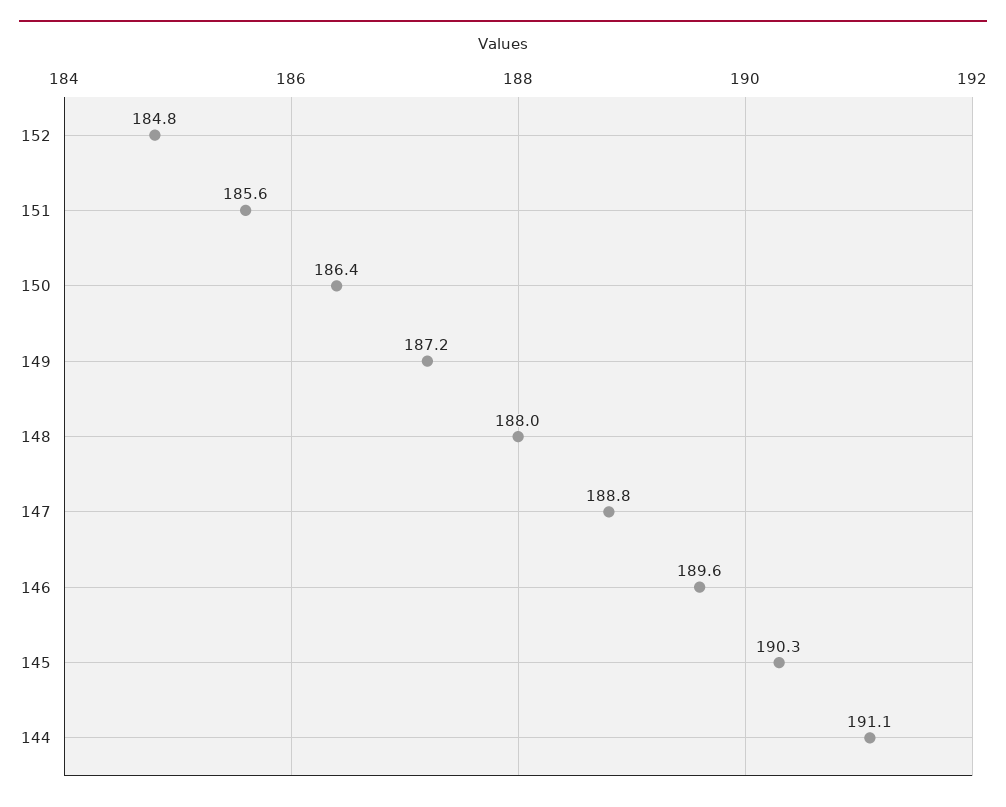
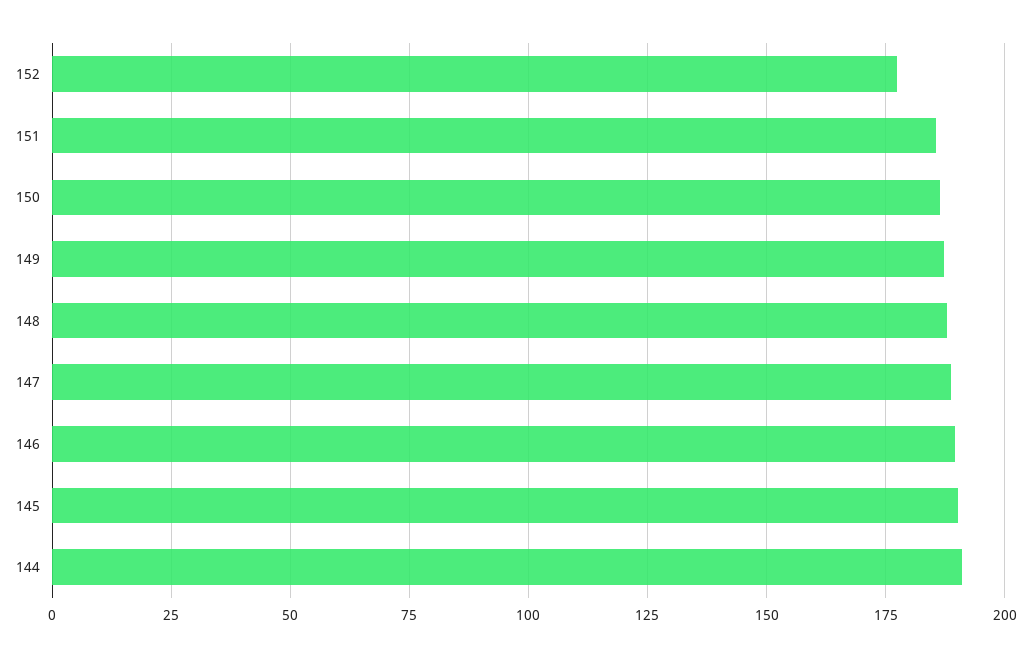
  {
-   "152": 184.8,
+   "152": 177.5,
    "151": 185.6,
    "150": 186.4,
    "149": 187.2,
    "148": 188,
    "147": 188.8,
    "146": 189.6,
    "145": 190.3,
    "144": 191.1
  }

